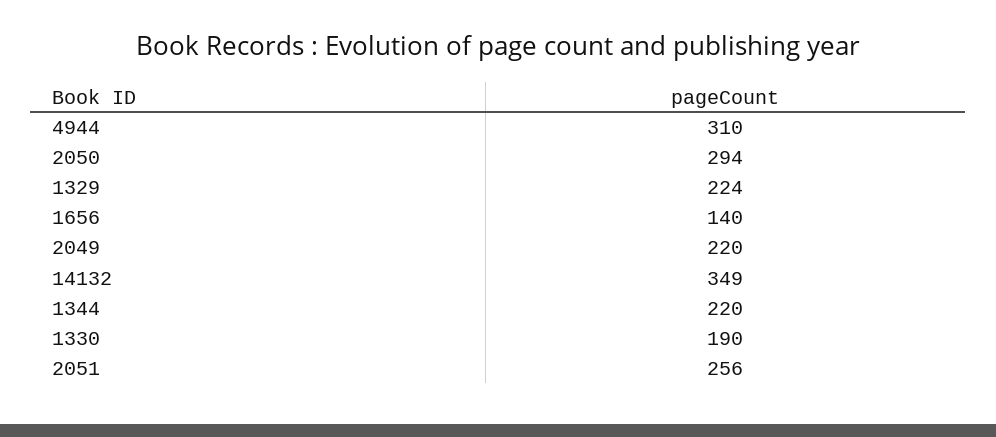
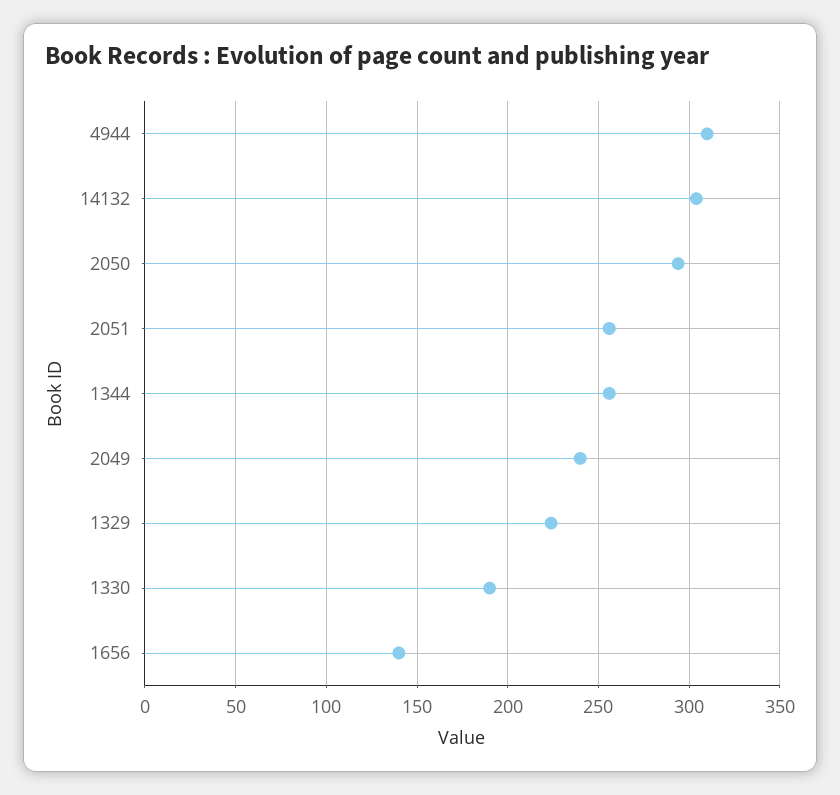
  {
    "4944": 310,
    "2050": 294,
    "1329": 224,
    "1656": 140,
-   "2049": 220,
+   "2049": 240,
-   "14132": 349,
+   "14132": 305,
-   "1344": 220,
+   "1344": 255,
    "1330": 190,
    "2051": 256
  }

